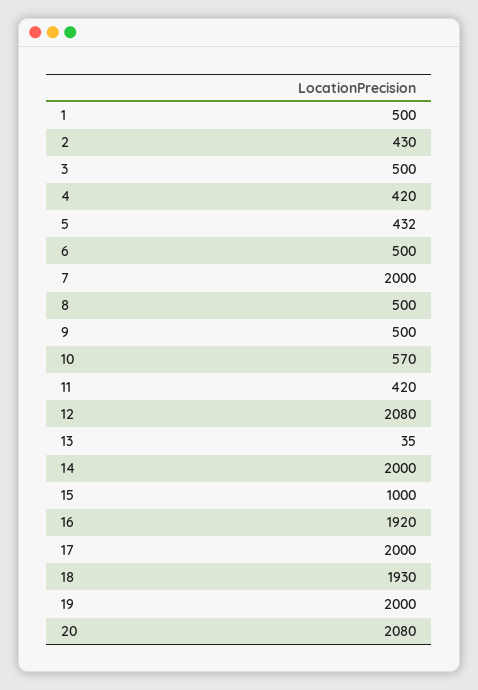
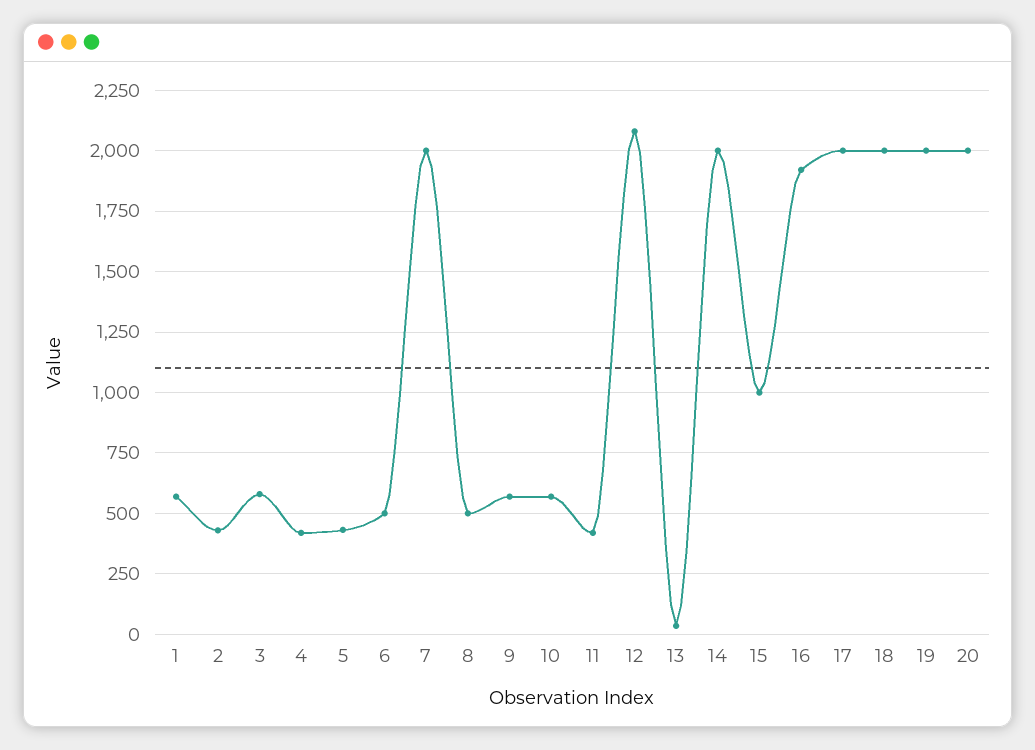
  {
-   "1": 500,
+   "1": 575,
    "2": 430,
-   "3": 500,
+   "3": 575,
    "4": 420,
    "5": 432,
    "6": 500,
    "7": 2000,
    "8": 500,
-   "9": 500,
+   "9": 575,
    "10": 570,
    "11": 420,
    "12": 2080,
    "13": 35,
    "14": 2000,
    "15": 1000,
    "16": 1920,
    "17": 2000,
-   "18": 1930,
+   "18": 2000,
    "19": 2000,
-   "20": 2080
+   "20": 2000
  }

